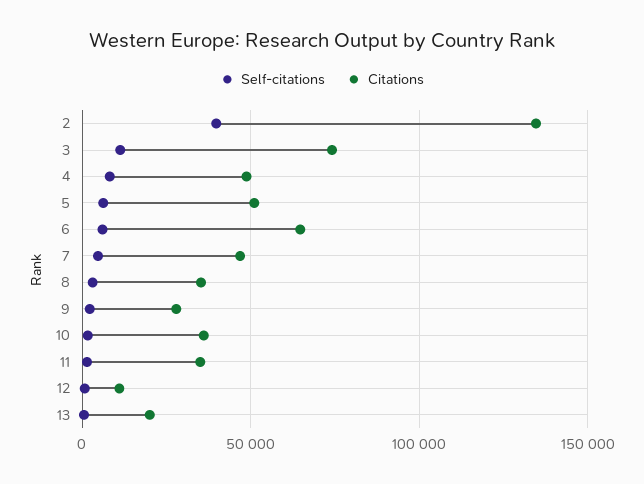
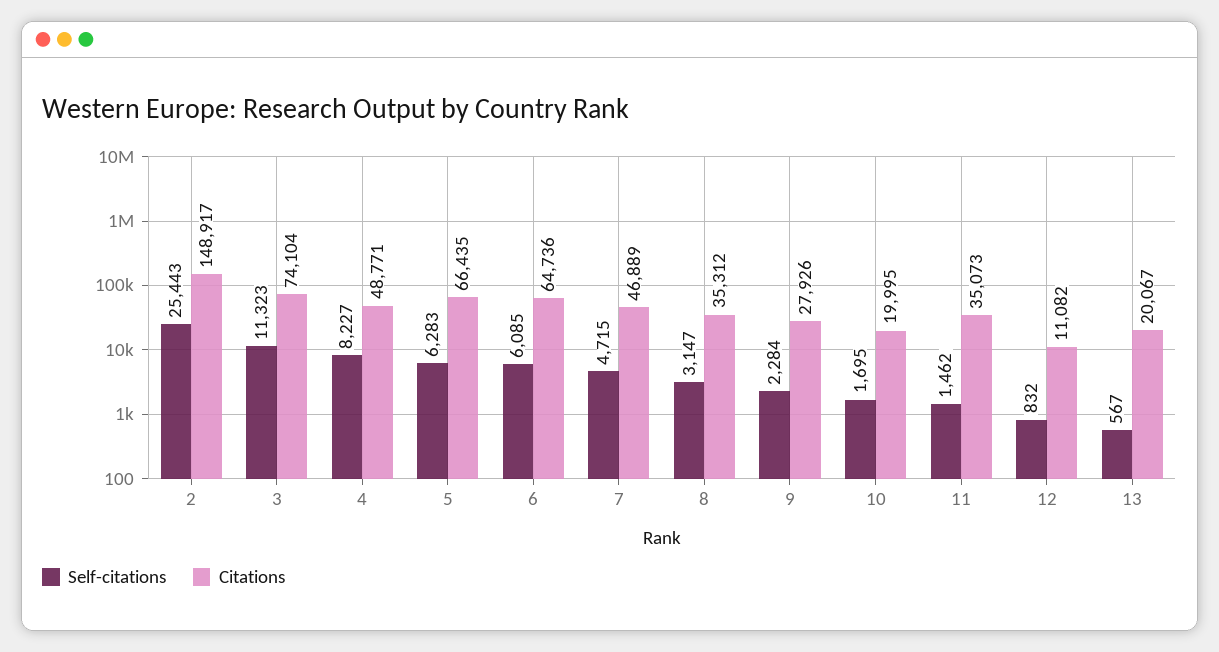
  {
    "Self-citations": {
-     "2": 40000,
+     "2": 25443,
      "3": 11323,
      "4": 8227,
      "5": 6283,
      "6": 6085,
      "7": 4715,
      "8": 3147,
      "9": 2284,
      "10": 1695,
      "11": 1462,
      "12": 832,
      "13": 567
    },
    "Citations": {
-     "2": 135000,
+     "2": 148917,
      "3": 74104,
      "4": 48771,
-     "5": 50000,
+     "5": 66435,
      "6": 64736,
      "7": 46889,
      "8": 35312,
      "9": 27926,
-     "10": 35000,
+     "10": 19995,
      "11": 35073,
      "12": 11082,
      "13": 20067
    }
  }

